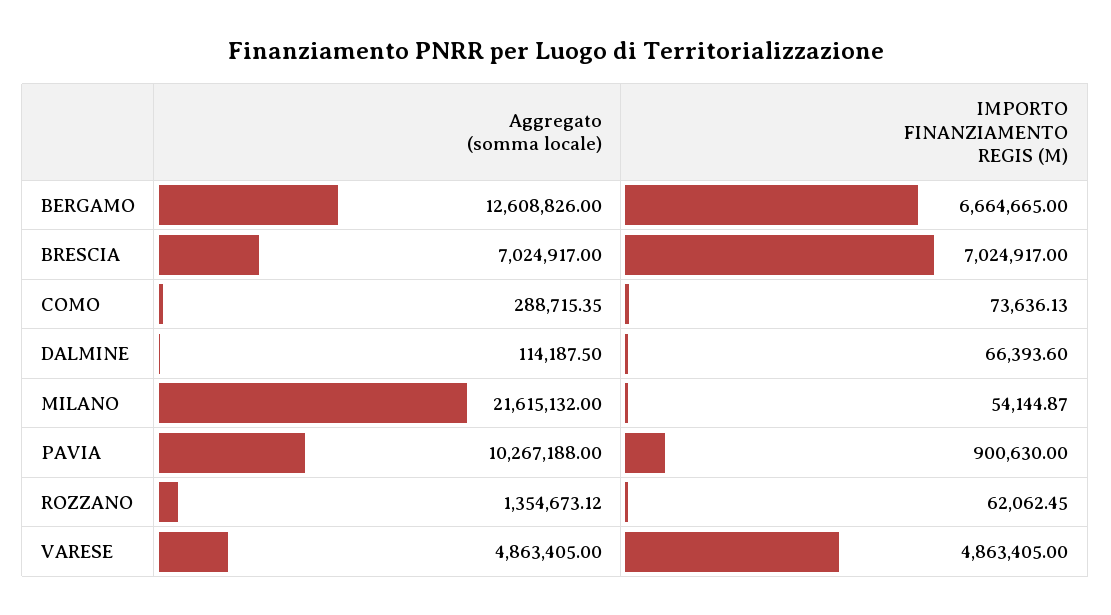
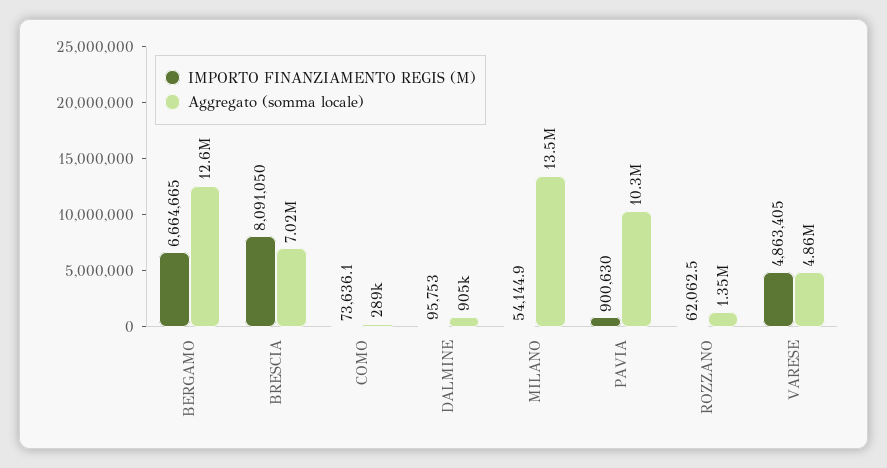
  {
    "Aggregato (somma locale)": {
      "BERGAMO": 12608826,
      "BRESCIA": 7024917,
      "COMO": 288715.35,
-     "DALMINE": 114187.5,
+     "DALMINE": 905000,
-     "MILANO": 21615132,
+     "MILANO": 13500000,
      "PAVIA": 10267188,
      "ROZZANO": 1354673.12,
      "VARESE": 4863405
    },
    "IMPORTO FINANZIAMENTO REGIS (M)": {
      "BERGAMO": 6664665,
-     "BRESCIA": 7024917,
+     "BRESCIA": 8091050,
      "COMO": 73636.13,
-     "DALMINE": 66393.6,
+     "DALMINE": 95753,
      "MILANO": 54144.87,
      "PAVIA": 900630,
      "ROZZANO": 62062.45,
      "VARESE": 4863405
    }
  }

